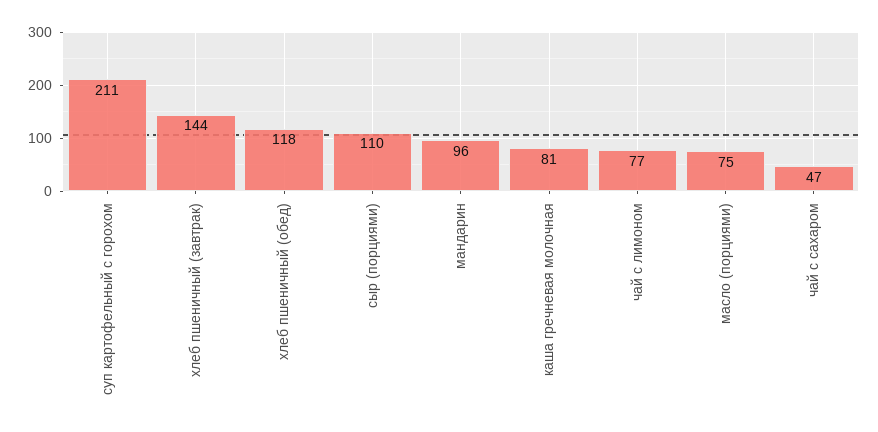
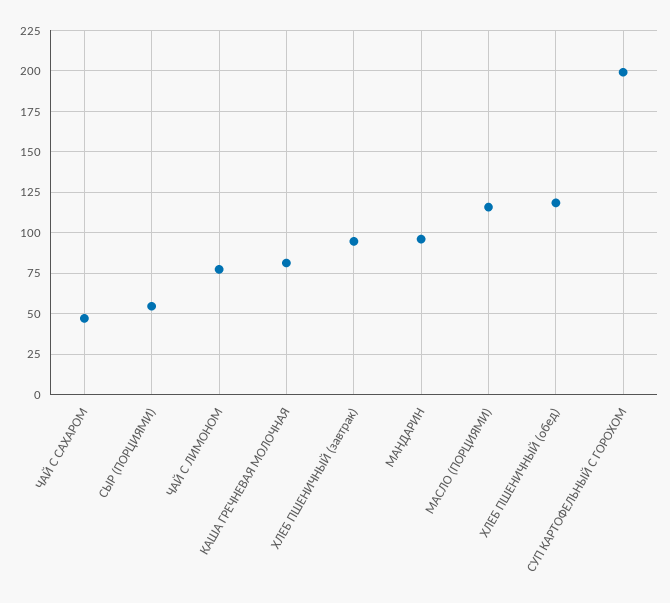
  {
-   "суп картофельный с горохом": 211,
+   "суп картофельный с горохом": 200,
-   "хлеб пшеничный (завтрак)": 144,
+   "хлеб пшеничный (завтрак)": 95,
    "хлеб пшеничный (обед)": 118,
-   "сыр (порциями)": 110,
+   "сыр (порциями)": 55,
    "мандарин": 96,
    "каша гречневая молочная": 81,
    "чай с лимоном": 77,
-   "масло (порциями)": 75,
+   "масло (порциями)": 115,
    "чай с сахаром": 47
  }

